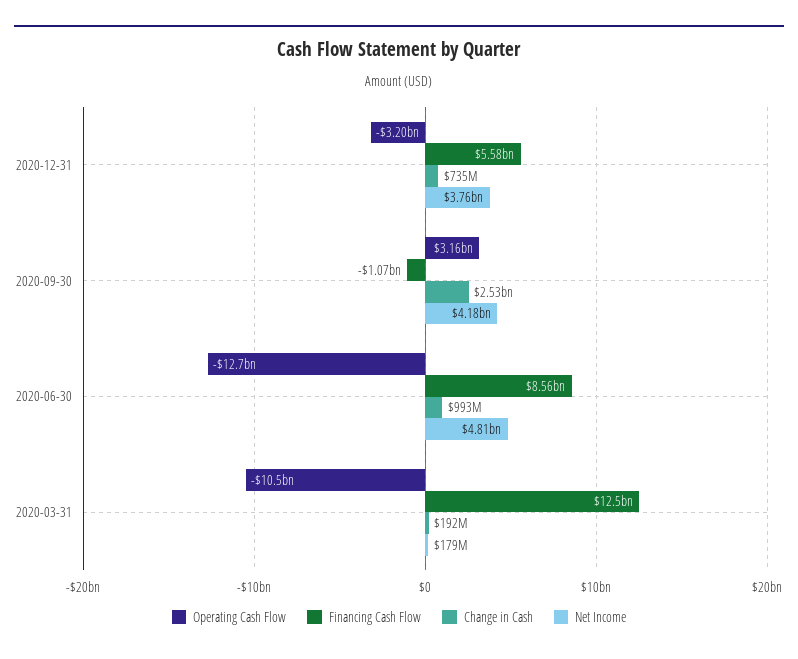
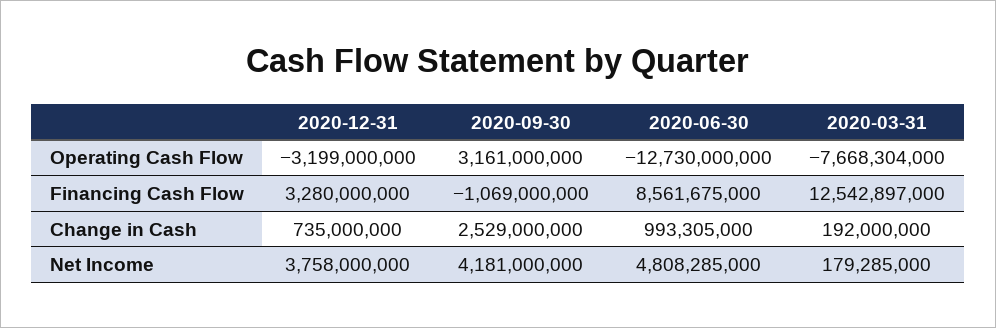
  {
    "Operating Cash Flow": {
      "2020-12-31": -3199000000,
      "2020-09-30": 3161000000,
      "2020-06-30": -12730000000,
-     "2020-03-31": -10500000000
+     "2020-03-31": -7668304000
    },
    "Financing Cash Flow": {
-     "2020-12-31": 5580000000,
+     "2020-12-31": 3280000000,
      "2020-09-30": -1069000000,
      "2020-06-30": 8561675000,
      "2020-03-31": 12542897000
    },
    "Change in Cash": {
      "2020-12-31": 735000000,
      "2020-09-30": 2529000000,
      "2020-06-30": 993305000,
      "2020-03-31": 192000000
    },
    "Net Income": {
      "2020-12-31": 3758000000,
      "2020-09-30": 4181000000,
      "2020-06-30": 4808285000,
      "2020-03-31": 179285000
    }
  }

